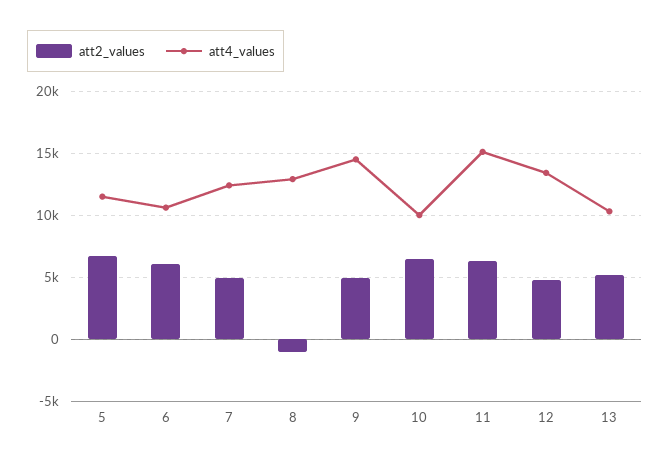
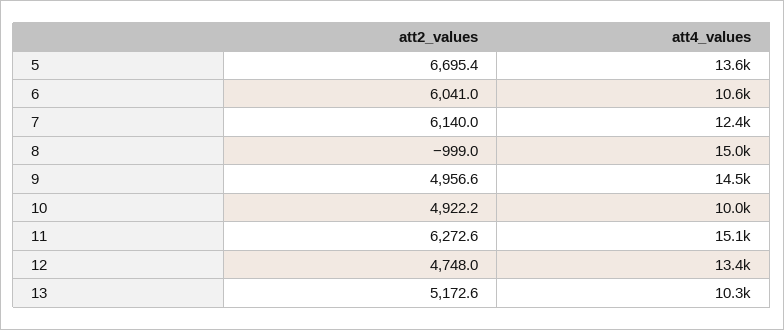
  {
    "att2_values": {
      "5": 6695.4,
      "6": 6041,
-     "7": 5000,
+     "7": 6140,
      "8": -999,
      "9": 4956.6,
-     "10": 6500,
+     "10": 4922.2,
      "11": 6272.6,
      "12": 4748,
      "13": 5172.6
    },
    "att4_values": {
-     "5": 11500,
+     "5": 13600,
      "6": 10600,
      "7": 12400,
-     "8": 13000,
+     "8": 15000,
      "9": 14500,
      "10": 10000,
      "11": 15100,
      "12": 13400,
      "13": 10300
    }
  }

